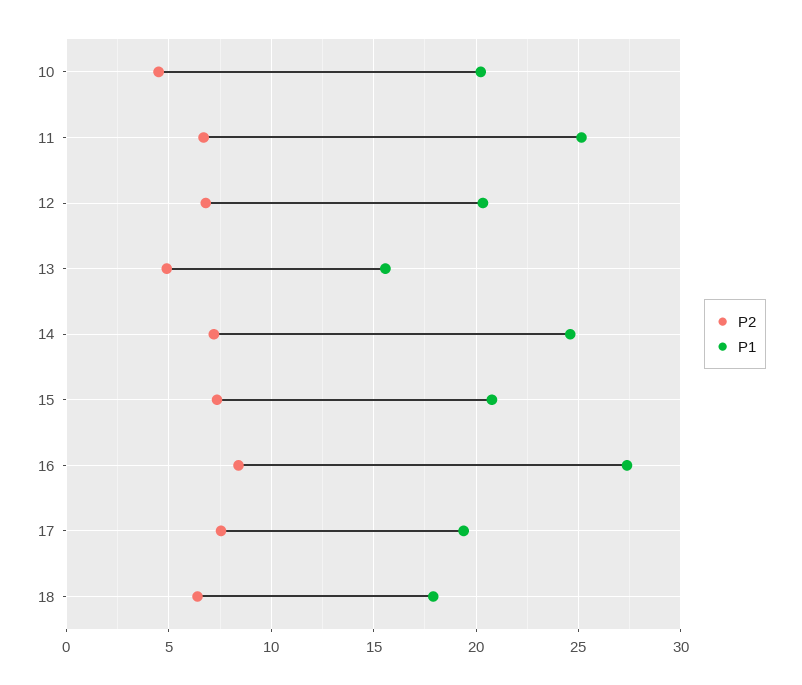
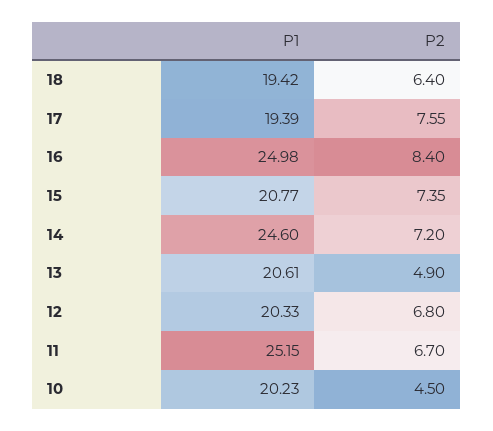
  {
    "P2": {
      "10": 4.5,
      "11": 6.7,
      "12": 6.8,
      "13": 4.9,
      "14": 7.2,
      "15": 7.35,
      "16": 8.4,
      "17": 7.55,
      "18": 6.4
    },
    "P1": {
      "10": 20.23,
      "11": 25.15,
      "12": 20.33,
-     "13": 15.5,
+     "13": 20.61,
      "14": 24.6,
      "15": 20.77,
-     "16": 27.5,
+     "16": 24.98,
      "17": 19.39,
-     "18": 18
+     "18": 19.42
    }
  }

